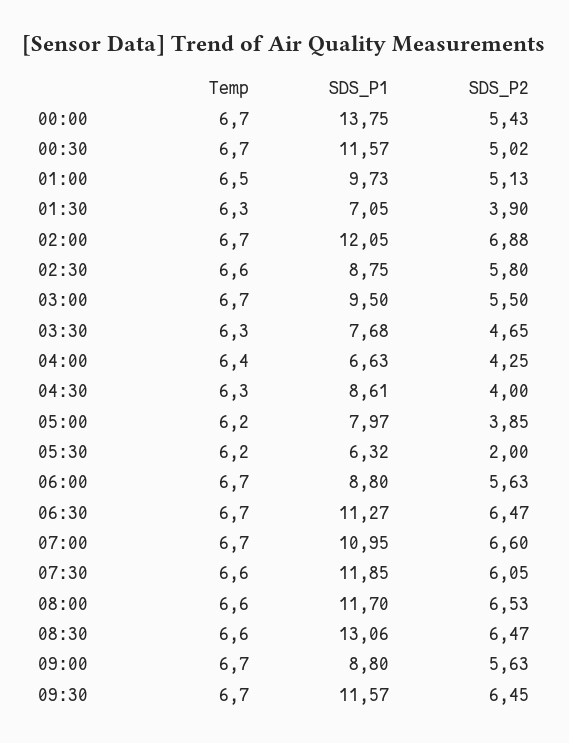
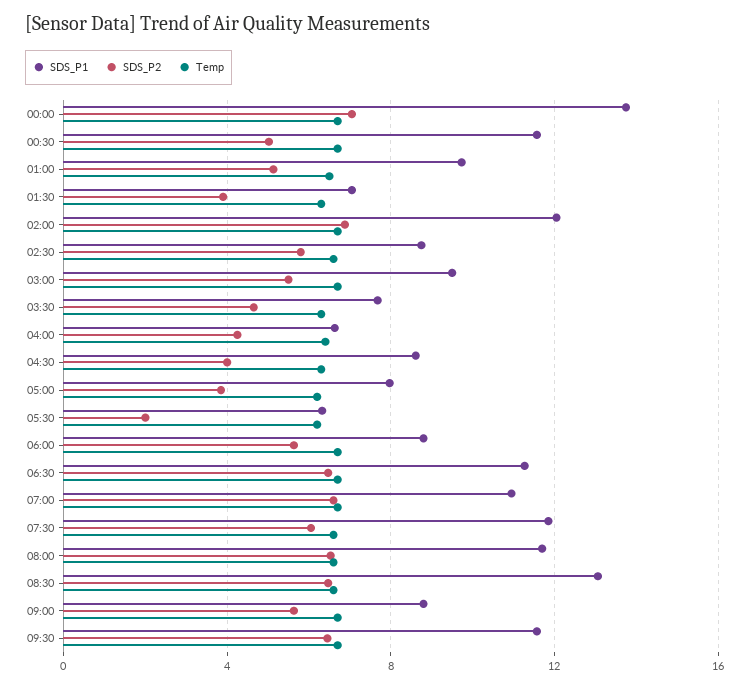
  {
    "Temp": {
      "00:00": 6.7,
      "00:30": 6.7,
      "01:00": 6.5,
      "01:30": 6.3,
      "02:00": 6.7,
      "02:30": 6.6,
      "03:00": 6.7,
      "03:30": 6.3,
      "04:00": 6.4,
      "04:30": 6.3,
      "05:00": 6.2,
      "05:30": 6.2,
      "06:00": 6.7,
      "06:30": 6.7,
      "07:00": 6.7,
      "07:30": 6.6,
      "08:00": 6.6,
      "08:30": 6.6,
      "09:00": 6.7,
      "09:30": 6.7
    },
    "SDS_P1": {
      "00:00": 13.75,
      "00:30": 11.57,
      "01:00": 9.73,
      "01:30": 7.05,
      "02:00": 12.05,
      "02:30": 8.75,
      "03:00": 9.5,
      "03:30": 7.68,
      "04:00": 6.63,
      "04:30": 8.61,
      "05:00": 7.97,
      "05:30": 6.32,
      "06:00": 8.8,
      "06:30": 11.27,
      "07:00": 10.95,
      "07:30": 11.85,
      "08:00": 11.7,
      "08:30": 13.06,
      "09:00": 8.8,
      "09:30": 11.57
    },
    "SDS_P2": {
-     "00:00": 5.43,
+     "00:00": 7,
      "00:30": 5.02,
      "01:00": 5.13,
      "01:30": 3.9,
      "02:00": 6.88,
      "02:30": 5.8,
      "03:00": 5.5,
      "03:30": 4.65,
      "04:00": 4.25,
      "04:30": 4,
      "05:00": 3.85,
      "05:30": 2,
      "06:00": 5.63,
      "06:30": 6.47,
      "07:00": 6.6,
      "07:30": 6.05,
      "08:00": 6.53,
      "08:30": 6.47,
      "09:00": 5.63,
      "09:30": 6.45
    }
  }

